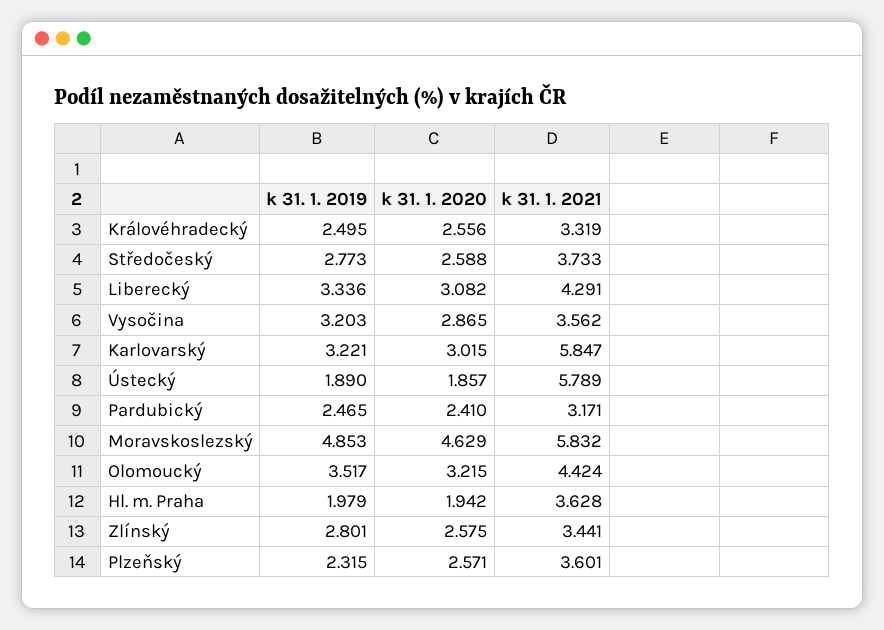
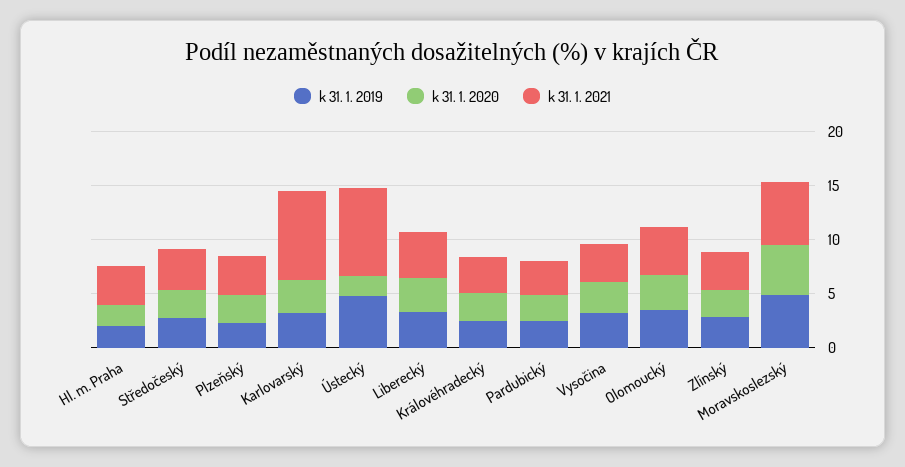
  {
    "k 31. 1. 2019": {
      "Královéhradecký": 2.495,
      "Středočeský": 2.773,
      "Liberecký": 3.336,
      "Vysočina": 3.203,
      "Karlovarský": 3.221,
-     "Ústecký": 1.89,
+     "Ústecký": 5,
      "Pardubický": 2.465,
      "Moravskoslezský": 4.853,
      "Olomoucký": 3.517,
      "Hl. m. Praha": 1.979,
      "Zlínský": 2.801,
      "Plzeňský": 2.315
    },
    "k 31. 1. 2020": {
      "Královéhradecký": 2.556,
      "Středočeský": 2.588,
      "Liberecký": 3.082,
      "Vysočina": 2.865,
      "Karlovarský": 3.015,
      "Ústecký": 1.857,
      "Pardubický": 2.41,
      "Moravskoslezský": 4.629,
      "Olomoucký": 3.215,
      "Hl. m. Praha": 1.942,
      "Zlínský": 2.575,
      "Plzeňský": 2.571
    },
    "k 31. 1. 2021": {
      "Královéhradecký": 3.319,
      "Středočeský": 3.733,
      "Liberecký": 4.291,
      "Vysočina": 3.562,
-     "Karlovarský": 5.847,
+     "Karlovarský": 8,
-     "Ústecký": 5.789,
+     "Ústecký": 8,
      "Pardubický": 3.171,
      "Moravskoslezský": 5.832,
      "Olomoucký": 4.424,
      "Hl. m. Praha": 3.628,
      "Zlínský": 3.441,
      "Plzeňský": 3.601
    }
  }

